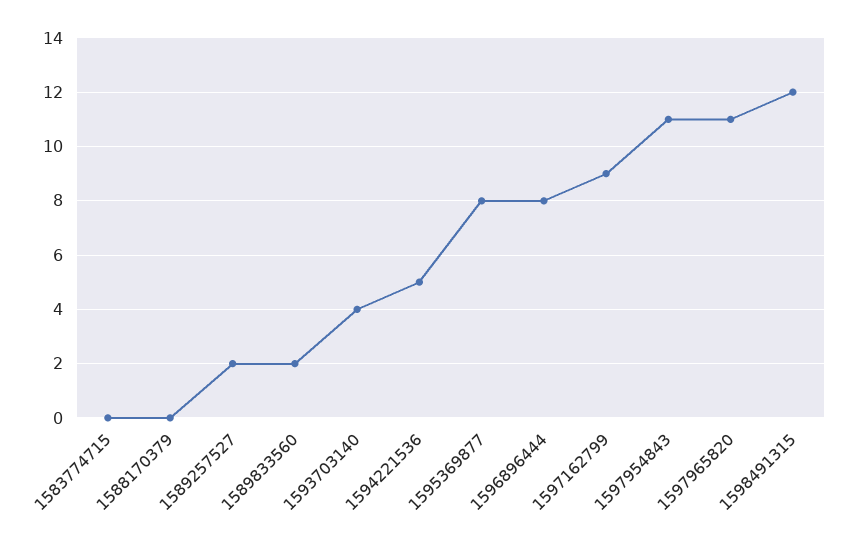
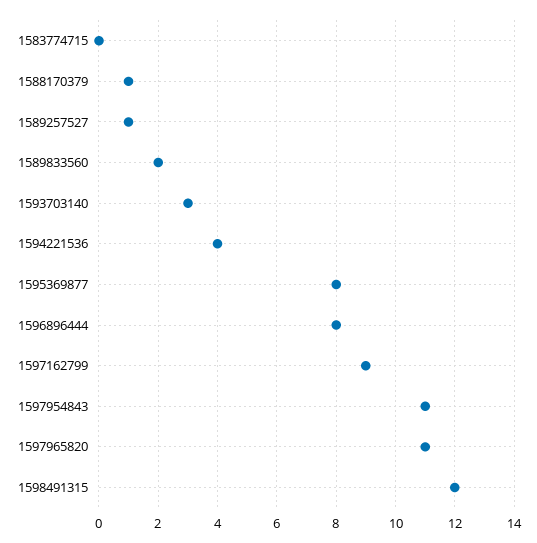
  {
    "1583774715": 0,
-   "1588170379": 0,
+   "1588170379": 1,
-   "1589257527": 2,
+   "1589257527": 1,
    "1589833560": 2,
-   "1593703140": 4,
+   "1593703140": 3,
-   "1594221536": 5,
+   "1594221536": 4,
    "1595369877": 8,
    "1596896444": 8,
    "1597162799": 9,
    "1597954843": 11,
    "1597965820": 11,
    "1598491315": 12
  }

